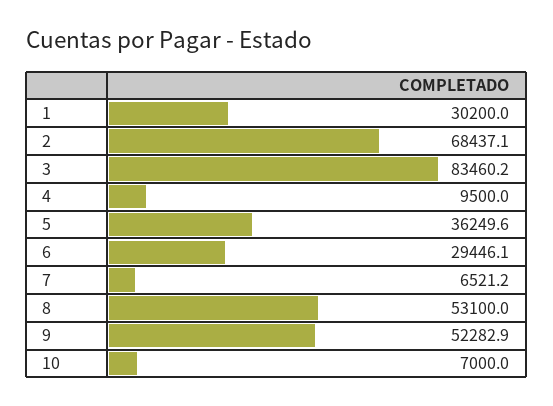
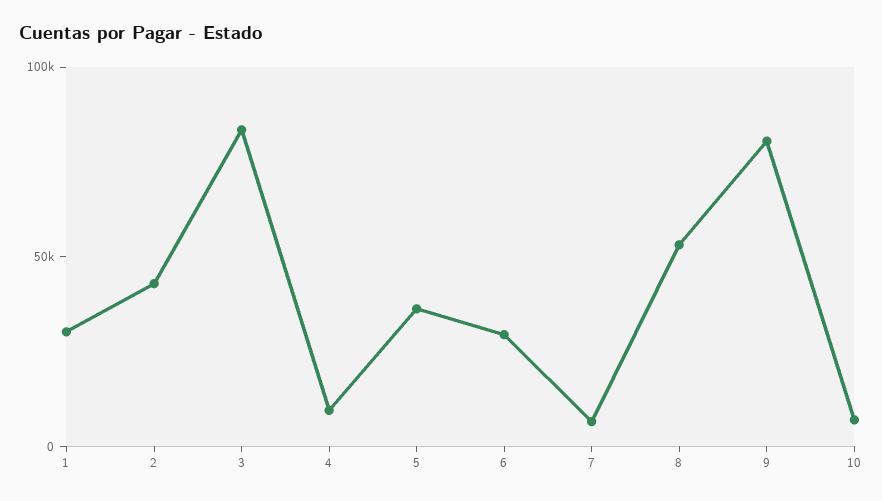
  {
    "1": 30200,
-   "2": 68437.1,
+   "2": 40000,
    "3": 83460.2,
    "4": 9500,
    "5": 36249.6,
    "6": 29446.1,
    "7": 6521.2,
    "8": 53100,
-   "9": 52282.9,
+   "9": 80000,
    "10": 7000
  }

